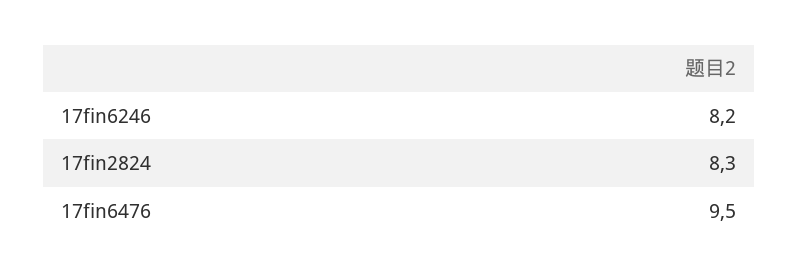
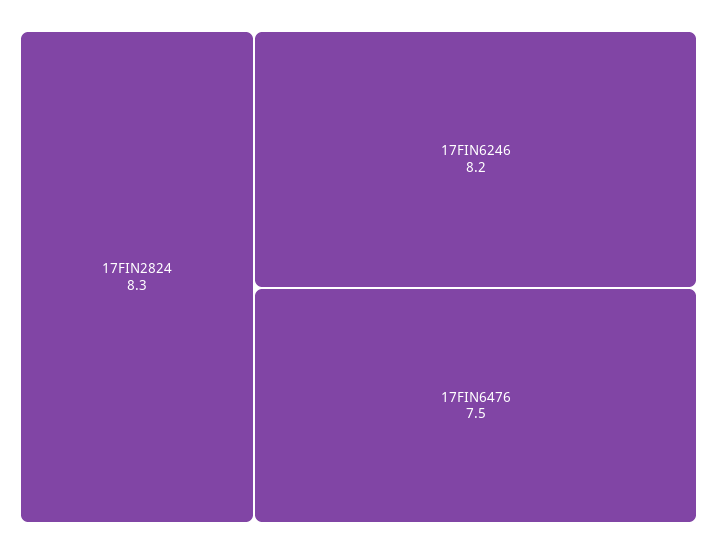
  {
    "17fin6246": 8.2,
    "17fin2824": 8.3,
-   "17fin6476": 9.5
+   "17fin6476": 7.5
  }

